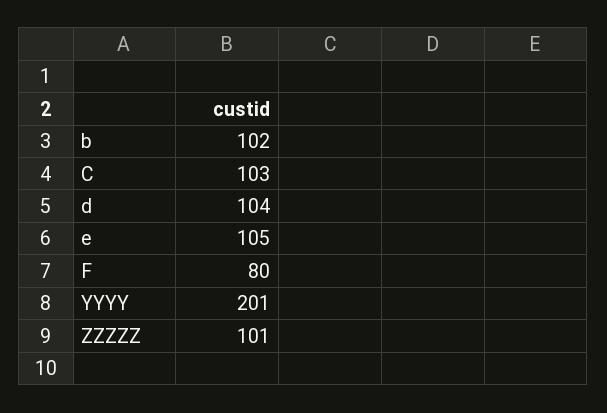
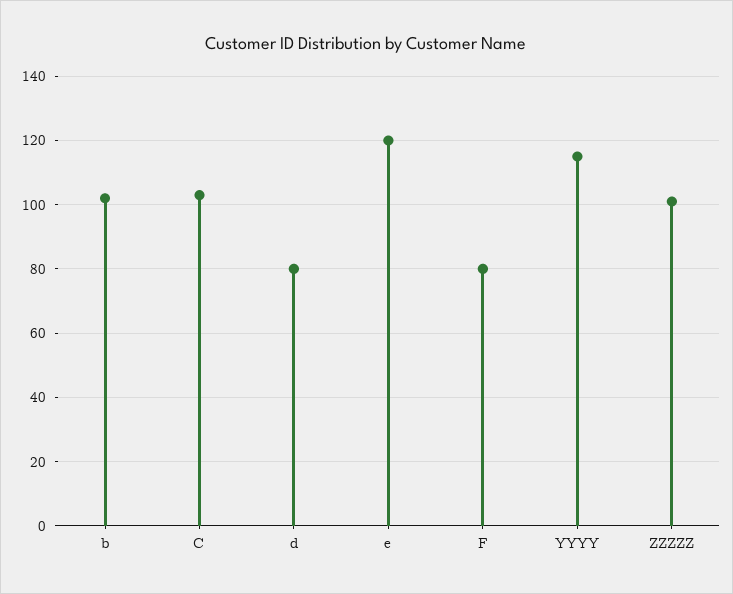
  {
    "b": 102,
    "C": 103,
-   "d": 104,
+   "d": 80,
-   "e": 105,
+   "e": 120,
    "F": 80,
-   "YYYY": 201,
+   "YYYY": 115,
    "ZZZZZ": 101
  }

